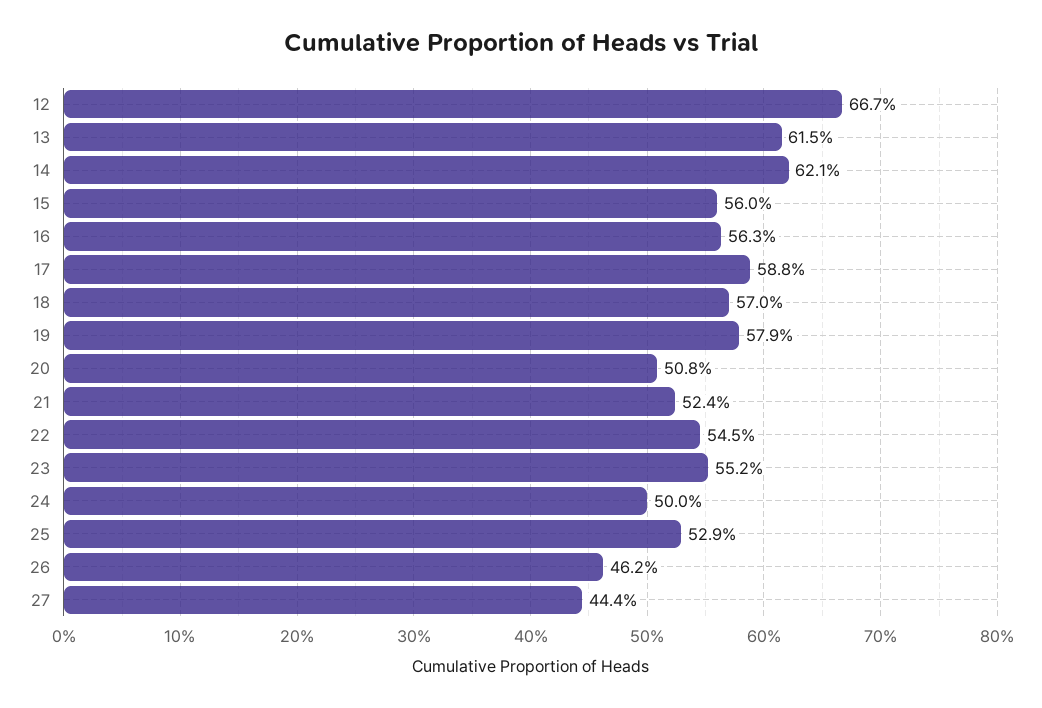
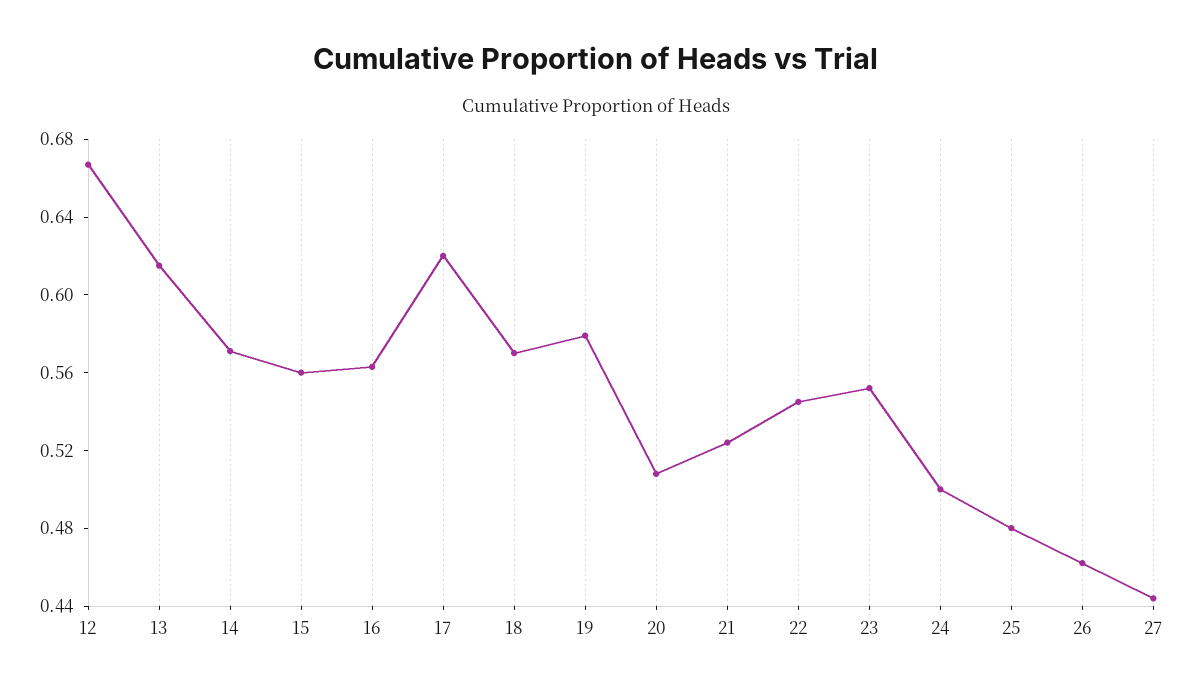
  {
    "12": 0.667,
    "13": 0.615,
-   "14": 0.621,
+   "14": 0.57,
    "15": 0.56,
    "16": 0.563,
-   "17": 0.588,
+   "17": 0.62,
    "18": 0.57,
    "19": 0.579,
    "20": 0.508,
    "21": 0.524,
    "22": 0.545,
    "23": 0.552,
    "24": 0.5,
-   "25": 0.529,
+   "25": 0.48,
    "26": 0.462,
    "27": 0.444
  }

